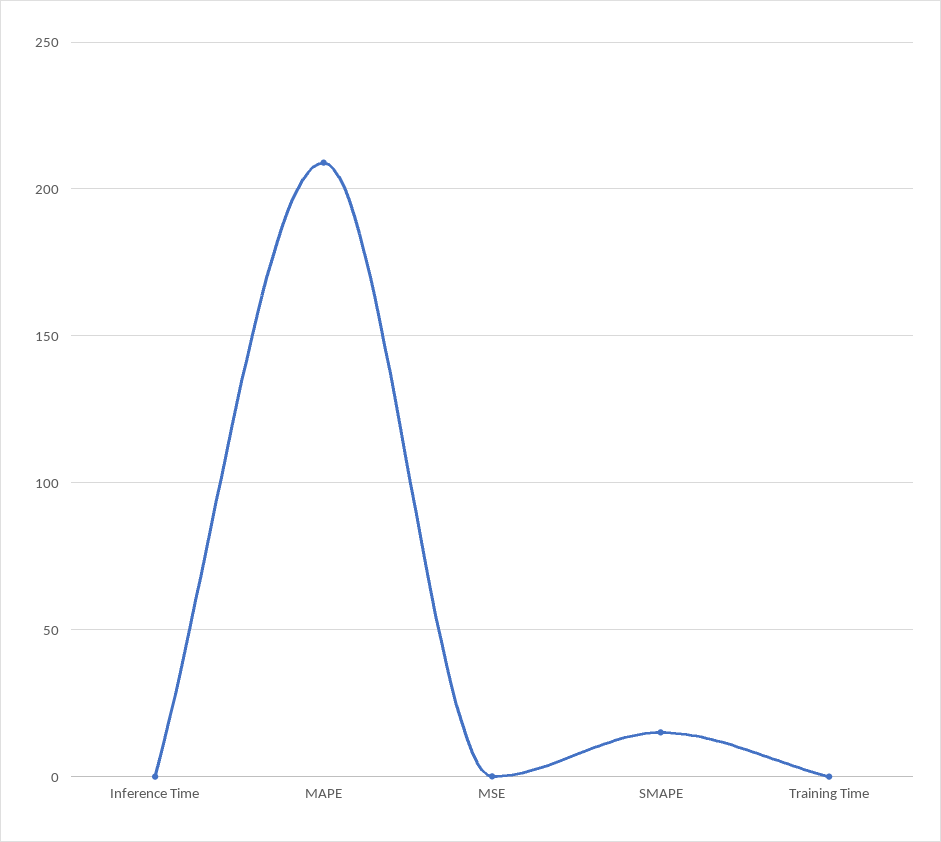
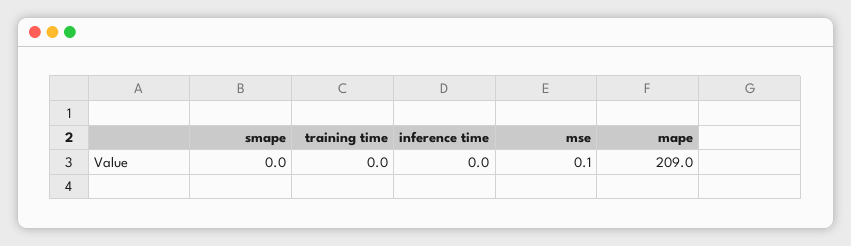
  {
    "Inference Time": 0,
    "MAPE": 209,
    "MSE": 0.1,
-   "SMAPE": 15,
+   "SMAPE": 0,
    "Training Time": 0
  }

